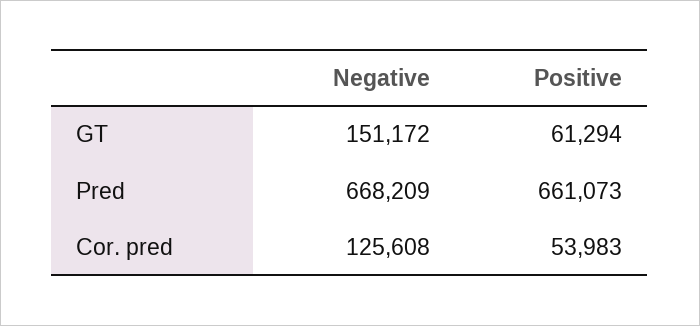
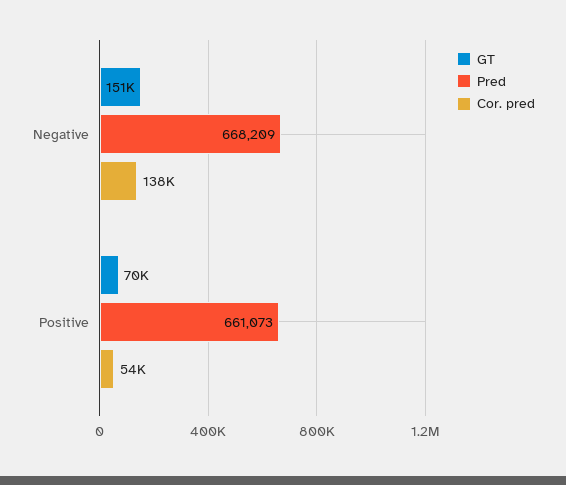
  {
    "GT": {
      "Negative": 151172,
-     "Positive": 61294
+     "Positive": 70000
    },
    "Pred": {
      "Negative": 668209,
      "Positive": 661073
    },
    "Cor. pred": {
-     "Negative": 125608,
+     "Negative": 138000,
      "Positive": 53983
    }
  }

